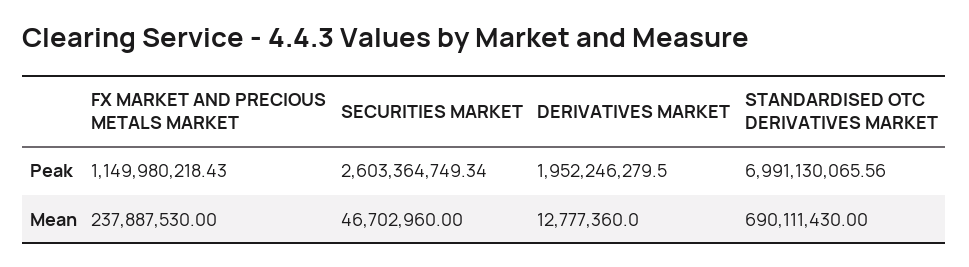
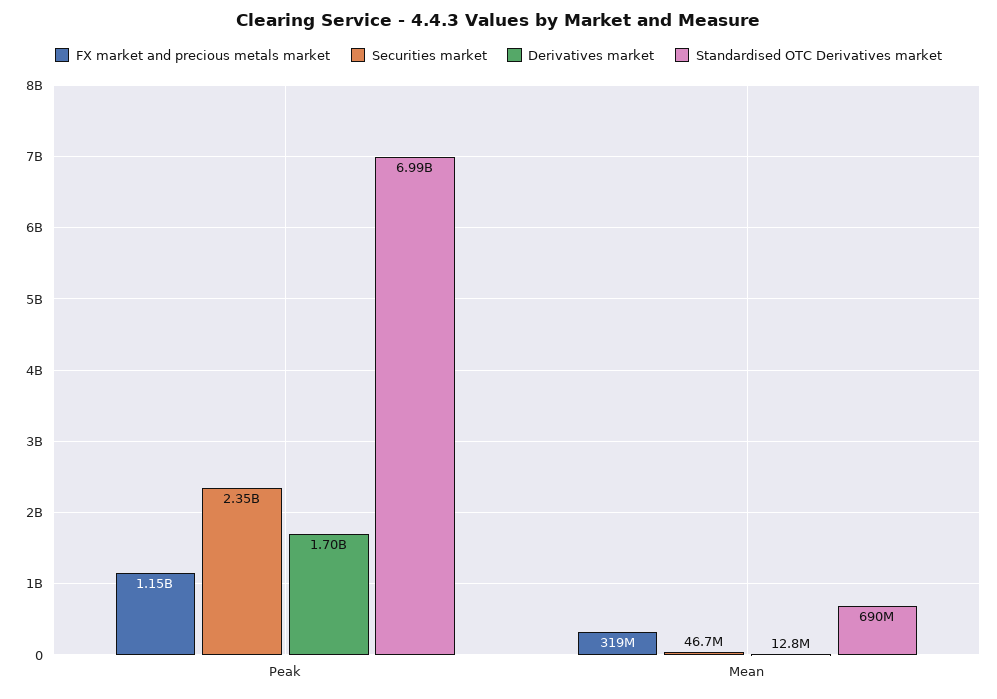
  {
    "FX MARKET AND PRECIOUS METALS MARKET": {
      "Peak": 1149980218.43,
-     "Mean": 237887530
+     "Mean": 319000000
    },
    "SECURITIES MARKET": {
-     "Peak": 2603364749.34,
+     "Peak": 2350000000,
      "Mean": 46702960
    },
    "DERIVATIVES MARKET": {
-     "Peak": 1952246279.5,
+     "Peak": 1700000000,
      "Mean": 12777360
    },
    "STANDARDISED OTC DERIVATIVES MARKET": {
      "Peak": 6991130065.56,
      "Mean": 690111430
    }
  }

